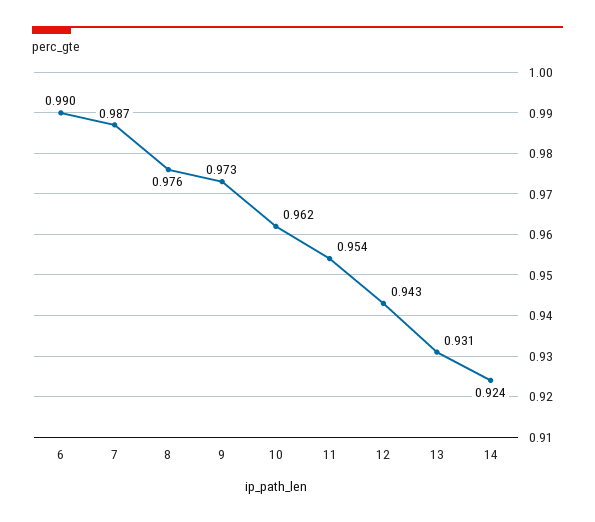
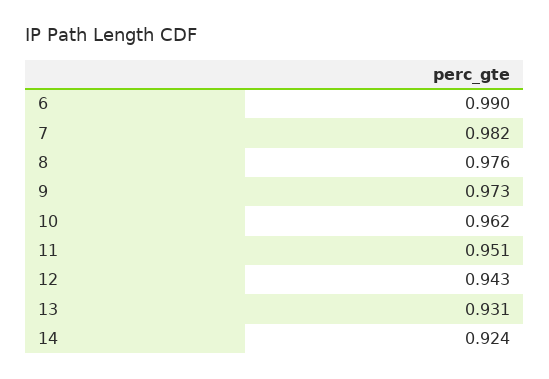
  {
    "6": 0.99,
-   "7": 0.987,
+   "7": 0.982,
    "8": 0.976,
    "9": 0.973,
    "10": 0.962,
-   "11": 0.954,
+   "11": 0.951,
    "12": 0.943,
    "13": 0.931,
    "14": 0.924
  }

